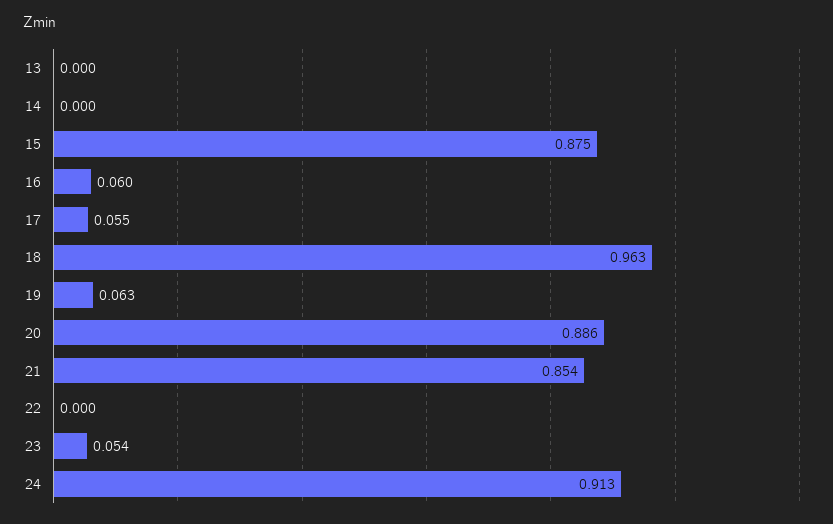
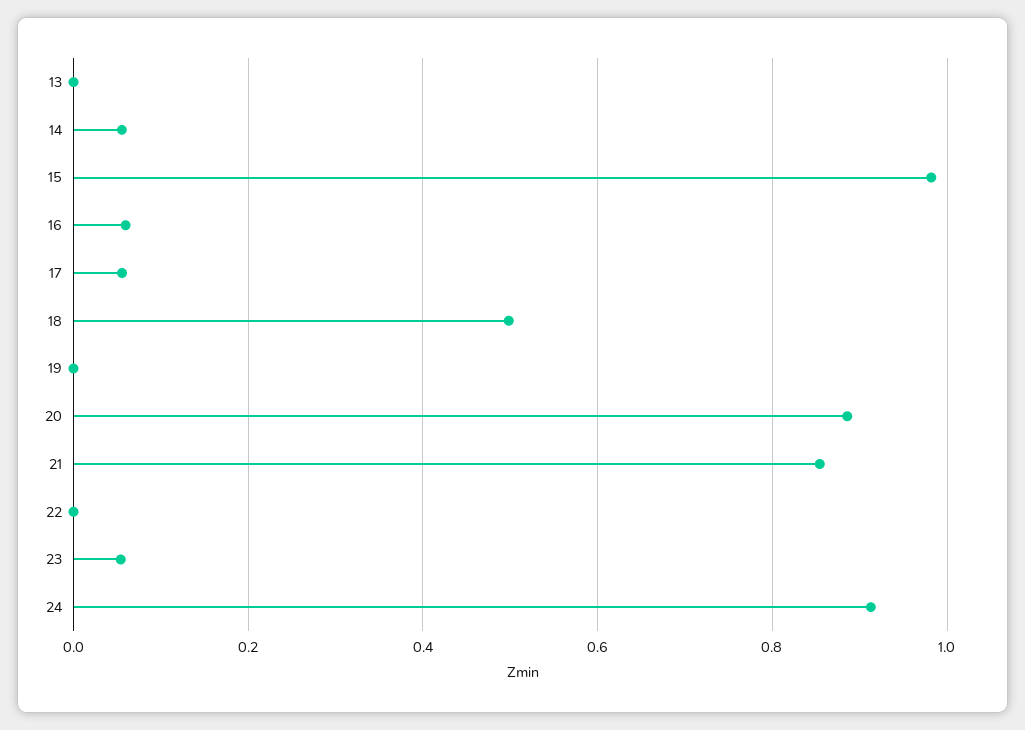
  {
    "13": 0,
-   "14": 0,
+   "14": 0.06,
-   "15": 0.875,
+   "15": 0.98,
    "16": 0.06,
    "17": 0.055,
-   "18": 0.963,
+   "18": 0.5,
-   "19": 0.063,
+   "19": 0,
    "20": 0.886,
    "21": 0.854,
    "22": 0,
    "23": 0.054,
    "24": 0.913
  }

